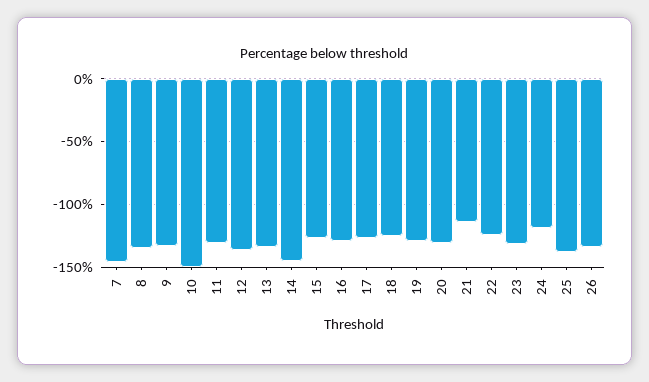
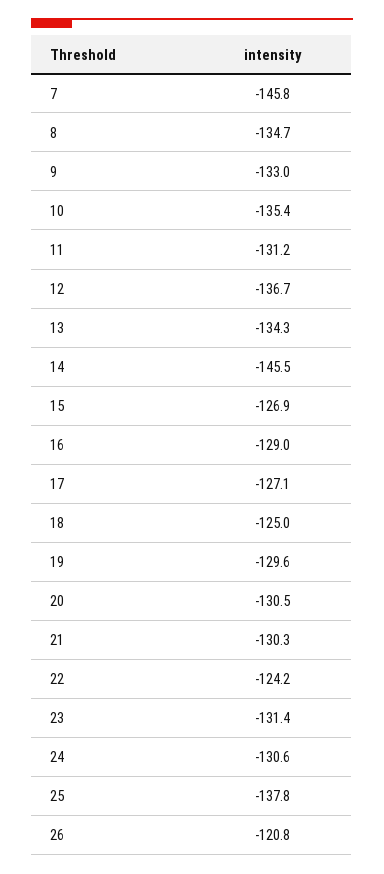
  {
    "7": -145.8,
    "8": -134.7,
    "9": -133,
-   "10": -150,
+   "10": -135.4,
    "11": -131.2,
    "12": -136.7,
    "13": -134.3,
    "14": -145.5,
    "15": -126.9,
    "16": -129,
    "17": -127.1,
    "18": -125,
    "19": -129.6,
    "20": -130.5,
-   "21": -115,
+   "21": -130.3,
    "22": -124.2,
    "23": -131.4,
-   "24": -120,
+   "24": -130.6,
    "25": -137.8,
-   "26": -135
+   "26": -120.8
  }

